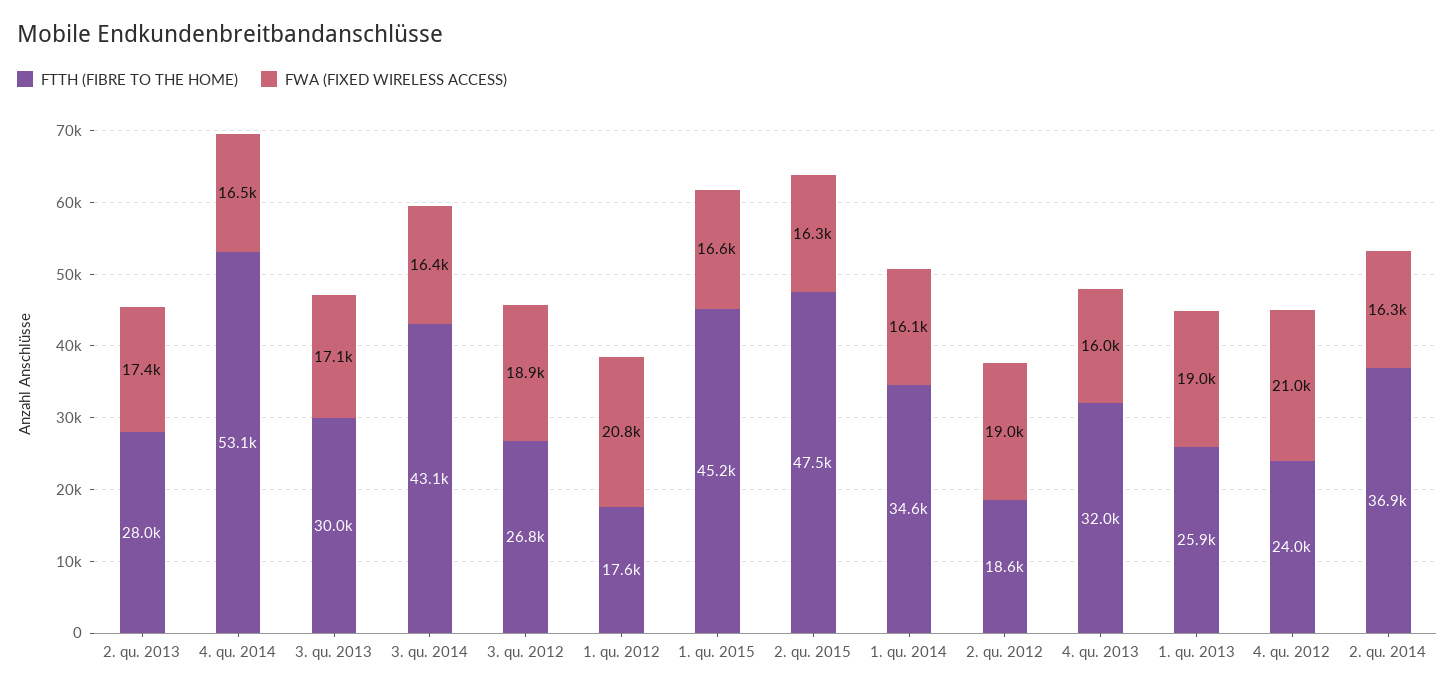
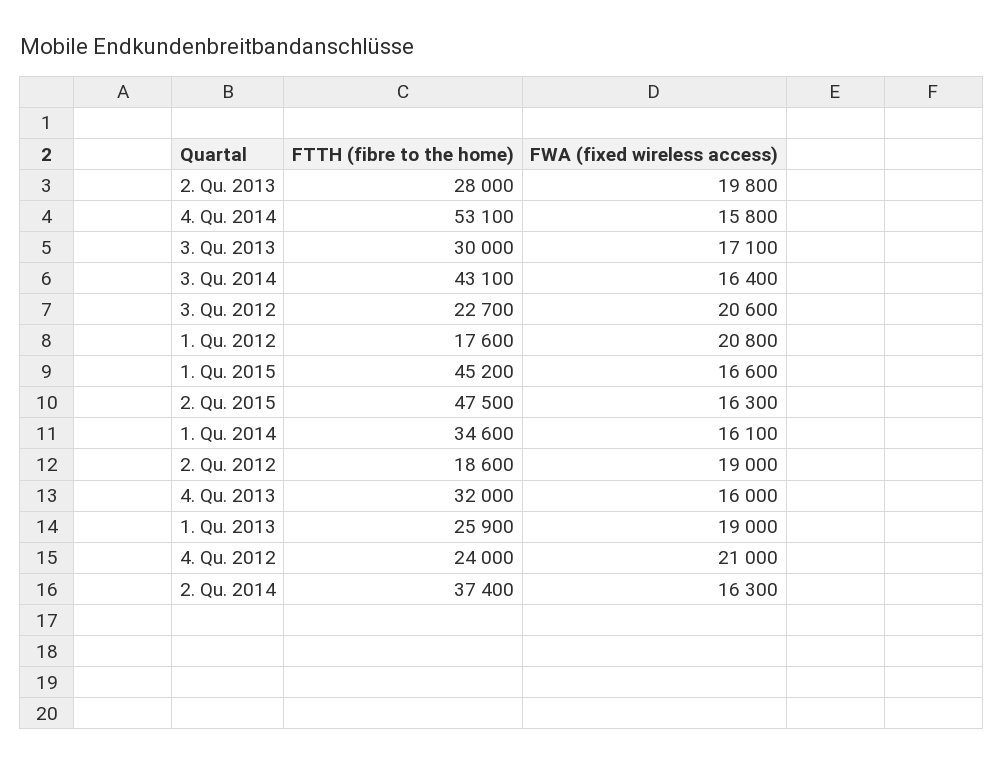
  {
    "FTTH (FIBRE TO THE HOME)": {
      "2. qu. 2013": 28000,
      "4. qu. 2014": 53100,
      "3. qu. 2013": 30000,
      "3. qu. 2014": 43100,
-     "3. qu. 2012": 26800,
+     "3. qu. 2012": 22700,
      "1. qu. 2012": 17600,
      "1. qu. 2015": 45200,
      "2. qu. 2015": 47500,
      "1. qu. 2014": 34600,
      "2. qu. 2012": 18600,
      "4. qu. 2013": 32000,
      "1. qu. 2013": 25900,
      "4. qu. 2012": 24000,
-     "2. qu. 2014": 36900
+     "2. qu. 2014": 37400
    },
    "FWA (FIXED WIRELESS ACCESS)": {
-     "2. qu. 2013": 17400,
+     "2. qu. 2013": 19800,
-     "4. qu. 2014": 16500,
+     "4. qu. 2014": 15800,
      "3. qu. 2013": 17100,
      "3. qu. 2014": 16400,
-     "3. qu. 2012": 18900,
+     "3. qu. 2012": 20600,
      "1. qu. 2012": 20800,
      "1. qu. 2015": 16600,
      "2. qu. 2015": 16300,
      "1. qu. 2014": 16100,
      "2. qu. 2012": 19000,
      "4. qu. 2013": 16000,
      "1. qu. 2013": 19000,
      "4. qu. 2012": 21000,
      "2. qu. 2014": 16300
    }
  }

